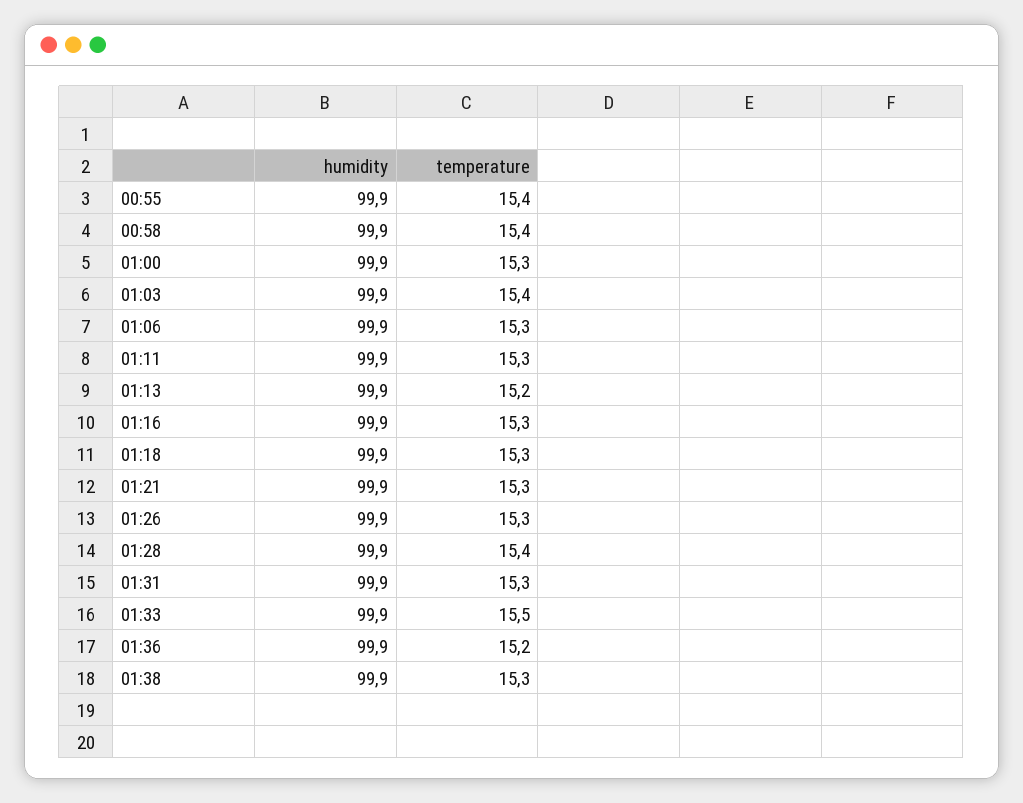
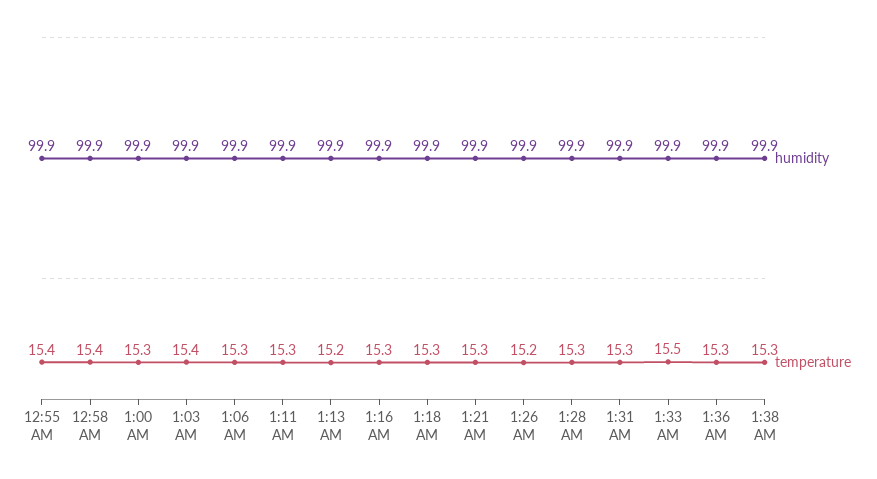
  {
    "humidity": {
      "00:55": 99.9,
      "00:58": 99.9,
      "01:00": 99.9,
      "01:03": 99.9,
      "01:06": 99.9,
      "01:11": 99.9,
      "01:13": 99.9,
      "01:16": 99.9,
      "01:18": 99.9,
      "01:21": 99.9,
      "01:26": 99.9,
      "01:28": 99.9,
      "01:31": 99.9,
      "01:33": 99.9,
      "01:36": 99.9,
      "01:38": 99.9
    },
    "temperature": {
      "00:55": 15.4,
      "00:58": 15.4,
      "01:00": 15.3,
      "01:03": 15.4,
      "01:06": 15.3,
      "01:11": 15.3,
      "01:13": 15.2,
      "01:16": 15.3,
      "01:18": 15.3,
      "01:21": 15.3,
-     "01:26": 15.3,
+     "01:26": 15.2,
-     "01:28": 15.4,
+     "01:28": 15.3,
      "01:31": 15.3,
      "01:33": 15.5,
-     "01:36": 15.2,
+     "01:36": 15.3,
      "01:38": 15.3
    }
  }

